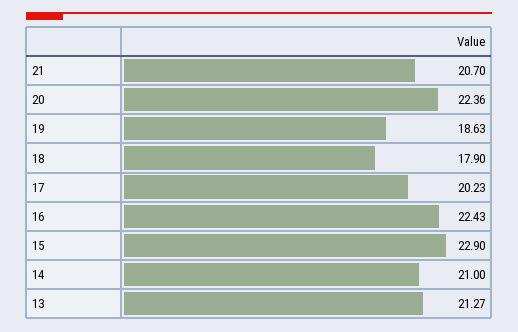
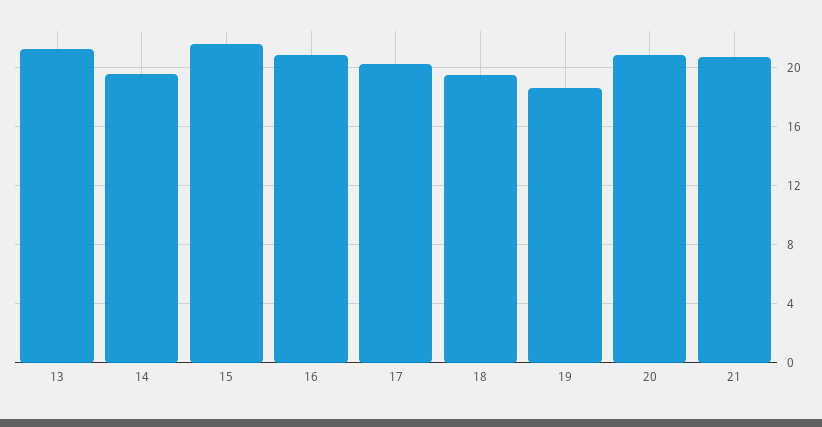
  {
    "21": 20.7,
-   "20": 22.36,
+   "20": 21,
    "19": 18.63,
-   "18": 17.9,
+   "18": 19.5,
    "17": 20.23,
-   "16": 22.43,
+   "16": 21,
-   "15": 22.9,
+   "15": 21.5,
-   "14": 21,
+   "14": 19.5,
    "13": 21.27
  }

